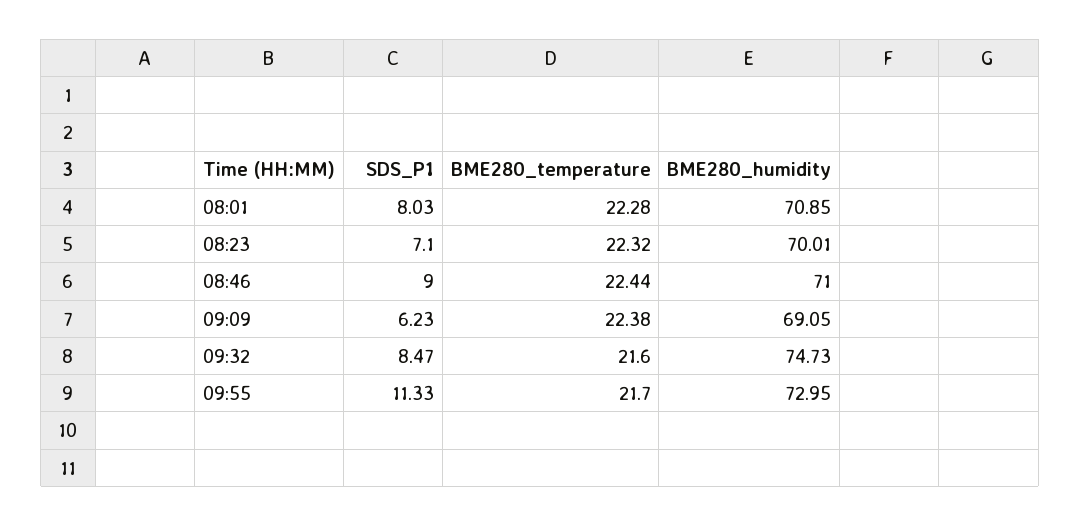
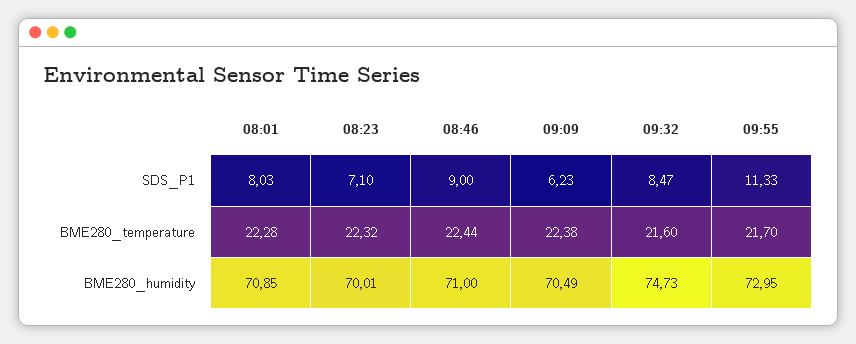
  {
    "SDS_P1": {
      "08:01": 8.03,
      "08:23": 7.1,
      "08:46": 9,
      "09:09": 6.23,
      "09:32": 8.47,
      "09:55": 11.33
    },
    "BME280_temperature": {
      "08:01": 22.28,
      "08:23": 22.32,
      "08:46": 22.44,
      "09:09": 22.38,
      "09:32": 21.6,
      "09:55": 21.7
    },
    "BME280_humidity": {
      "08:01": 70.85,
      "08:23": 70.01,
      "08:46": 71,
-     "09:09": 69.05,
+     "09:09": 70.49,
      "09:32": 74.73,
      "09:55": 72.95
    }
  }

